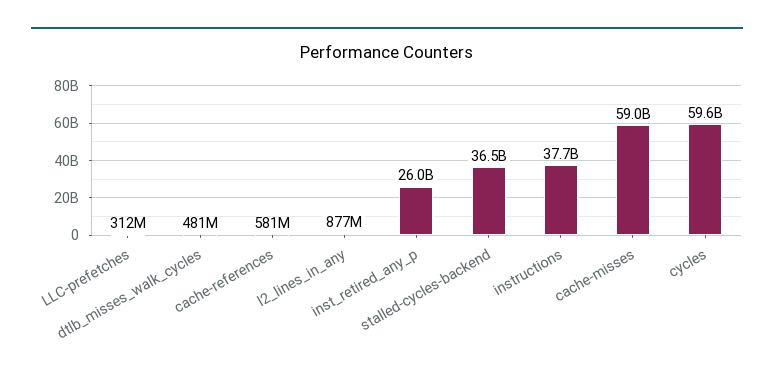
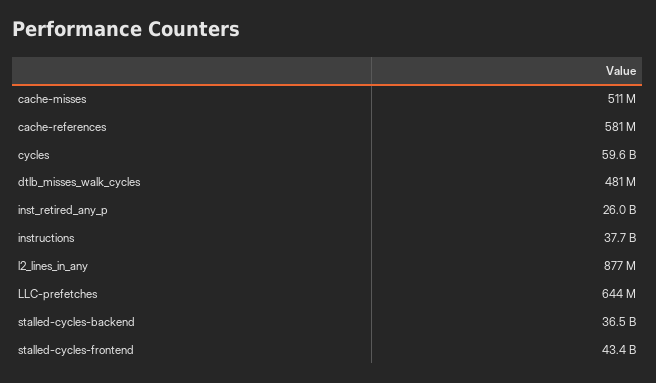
  {
-   "LLC-prefetches": 312000000,
+   "LLC-prefetches": 644000000,
    "dtlb_misses_walk_cycles": 481000000,
    "cache-references": 581000000,
    "l2_lines_in_any": 877000000,
    "inst_retired_any_p": 26000000000,
    "stalled-cycles-backend": 36500000000,
    "instructions": 37700000000,
-   "cache-misses": 59000000000,
+   "cache-misses": 511000000,
-   "cycles": 59600000000
+   "cycles": 59600000000,
+   "stalled-cycles-frontend": 43400000000
  }

